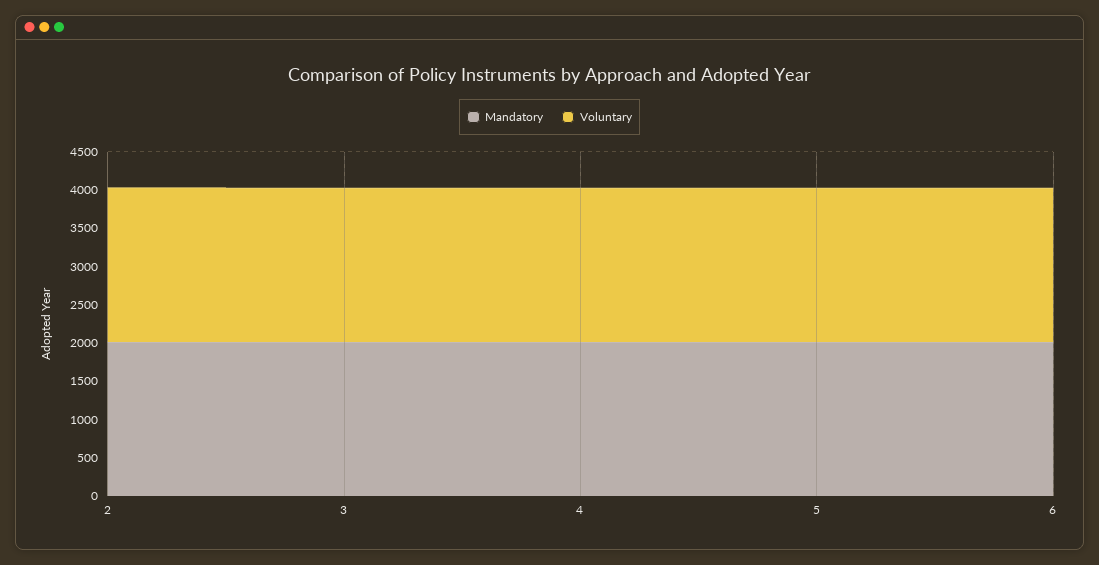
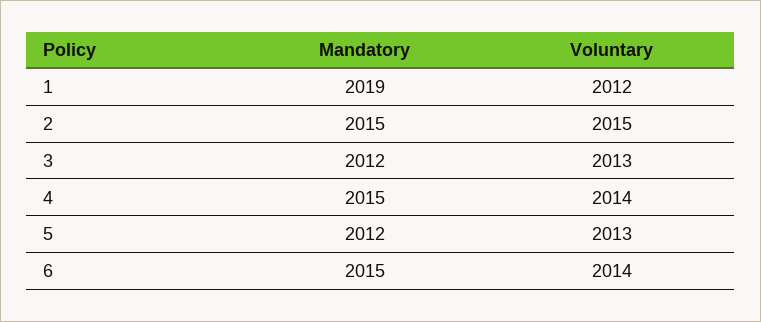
  {
    "Mandatory": {
      "2": 2015,
      "3": 2012,
      "4": 2015,
      "5": 2012,
-     "6": 2015
+     "6": 2015,
+     "1": 2019
    },
    "Voluntary": {
      "2": 2015,
      "3": 2013,
      "4": 2014,
      "5": 2013,
-     "6": 2014
+     "6": 2014,
+     "1": 2012
    }
  }

